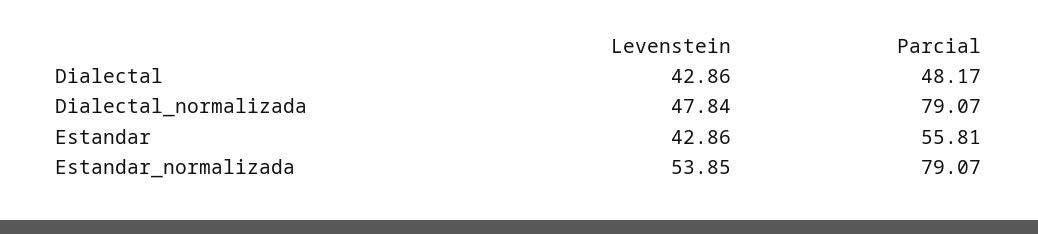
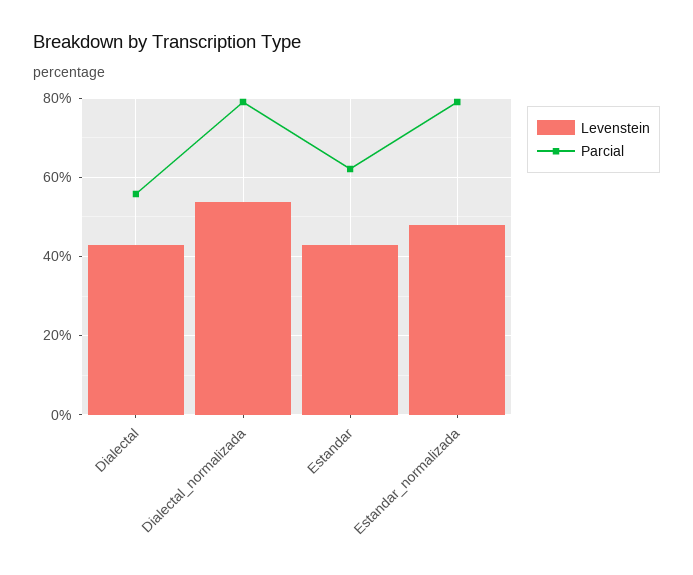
  {
    "Levenstein": {
      "Dialectal": 42.86,
-     "Dialectal_normalizada": 47.84,
+     "Dialectal_normalizada": 54,
      "Estandar": 42.86,
-     "Estandar_normalizada": 53.85
+     "Estandar_normalizada": 48
    },
    "Parcial": {
-     "Dialectal": 48.17,
+     "Dialectal": 56,
      "Dialectal_normalizada": 79.07,
-     "Estandar": 55.81,
+     "Estandar": 62,
      "Estandar_normalizada": 79.07
    }
  }

